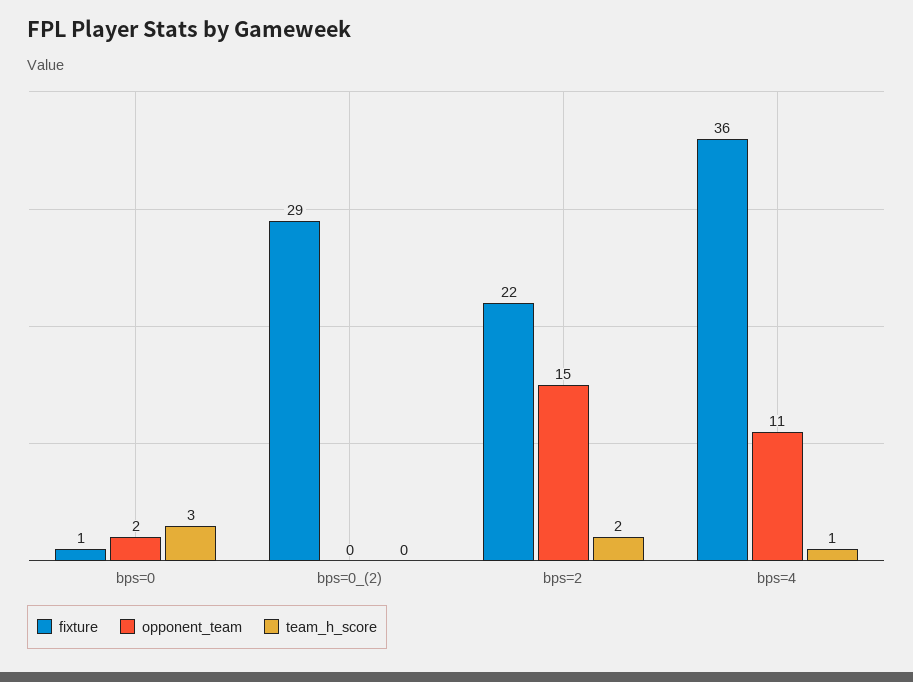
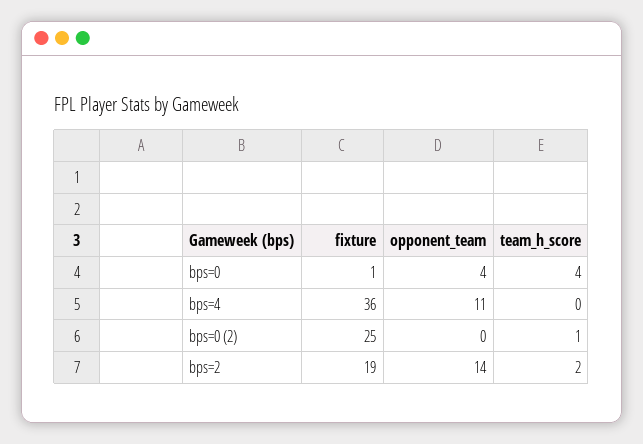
  {
    "fixture": {
      "bps=0": 1,
-     "bps=0_(2)": 29,
+     "bps=0_(2)": 25,
-     "bps=2": 22,
+     "bps=2": 19,
      "bps=4": 36
    },
    "opponent_team": {
-     "bps=0": 2,
+     "bps=0": 4,
      "bps=0_(2)": 0,
-     "bps=2": 15,
+     "bps=2": 14,
      "bps=4": 11
    },
    "team_h_score": {
-     "bps=0": 3,
+     "bps=0": 4,
-     "bps=0_(2)": 0,
+     "bps=0_(2)": 1,
      "bps=2": 2,
-     "bps=4": 1
+     "bps=4": 0
    }
  }

